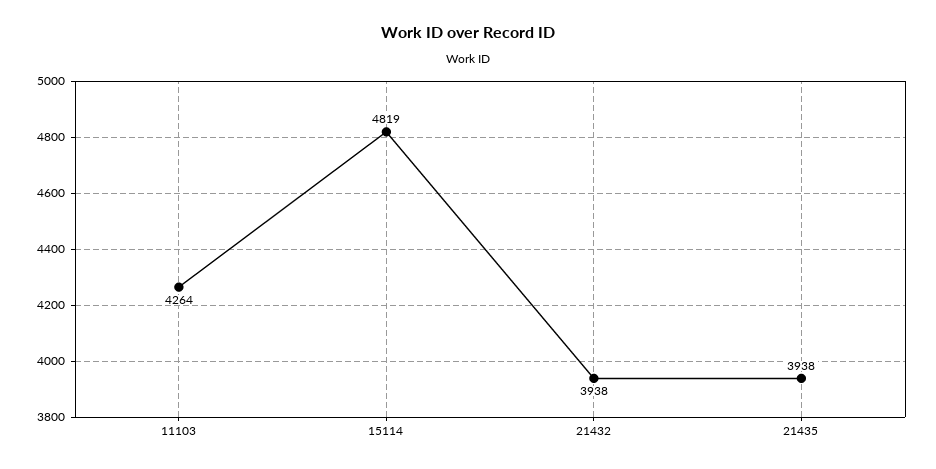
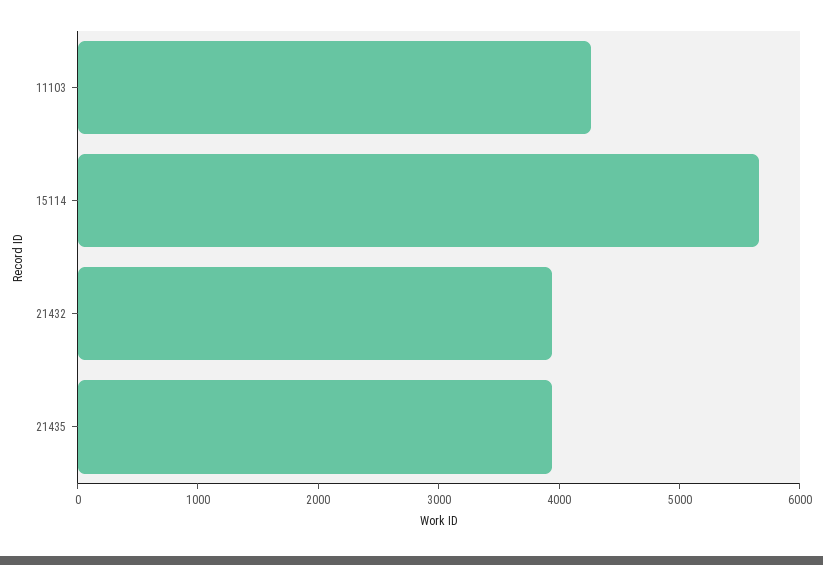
  {
    "11103": 4264,
-   "15114": 4819,
+   "15114": 5600,
    "21432": 3938,
    "21435": 3938
  }

